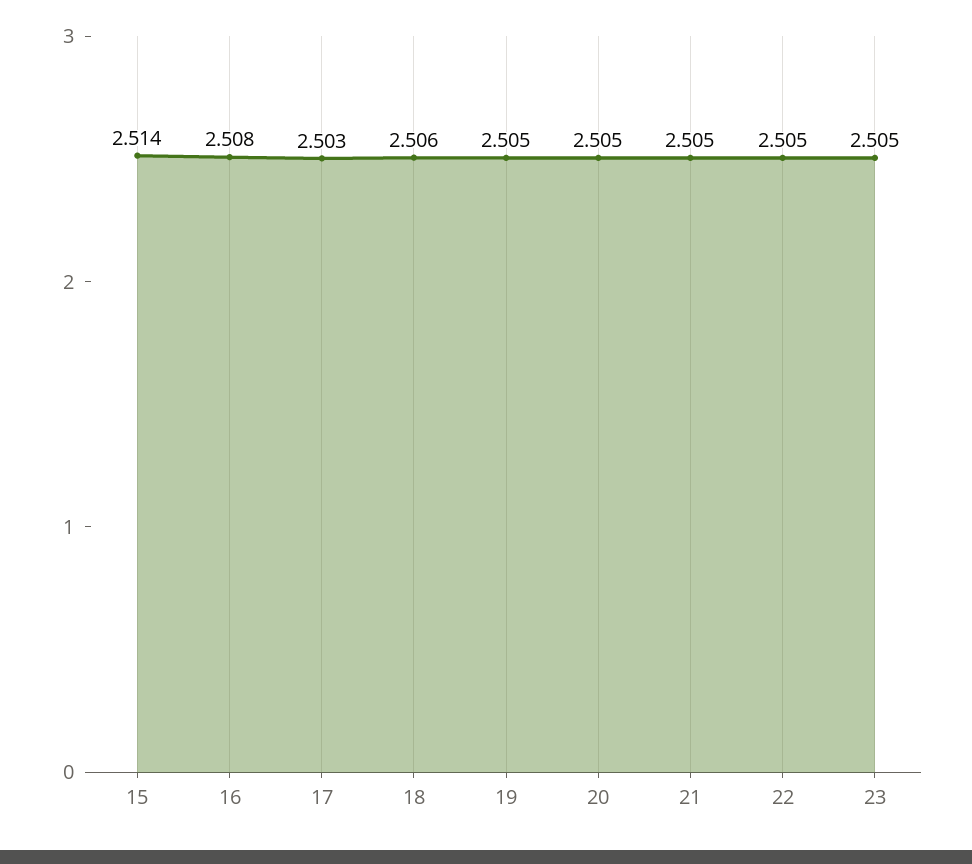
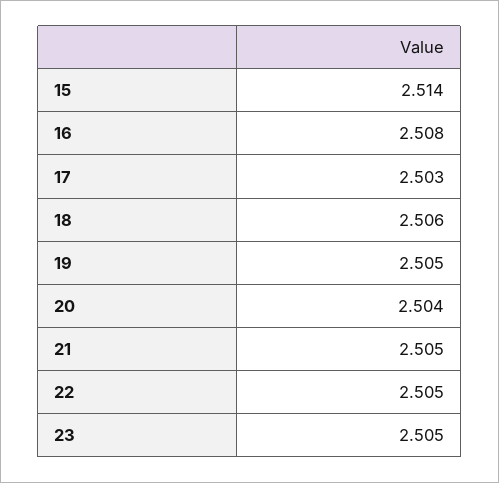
  {
    "15": 2.514,
    "16": 2.508,
    "17": 2.503,
    "18": 2.506,
    "19": 2.505,
-   "20": 2.505,
+   "20": 2.504,
    "21": 2.505,
    "22": 2.505,
    "23": 2.505
  }

